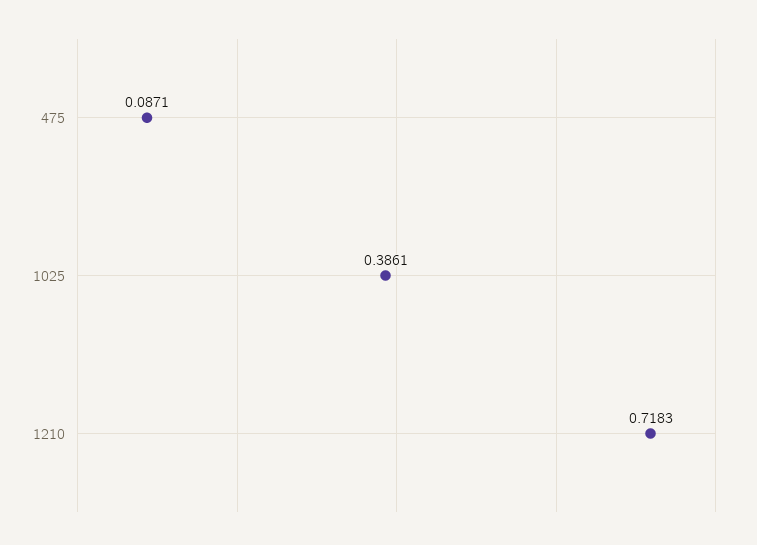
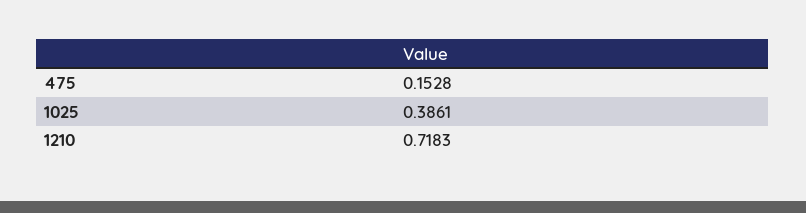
  {
-   "475": 0.0871,
+   "475": 0.1528,
    "1025": 0.3861,
    "1210": 0.7183
  }

